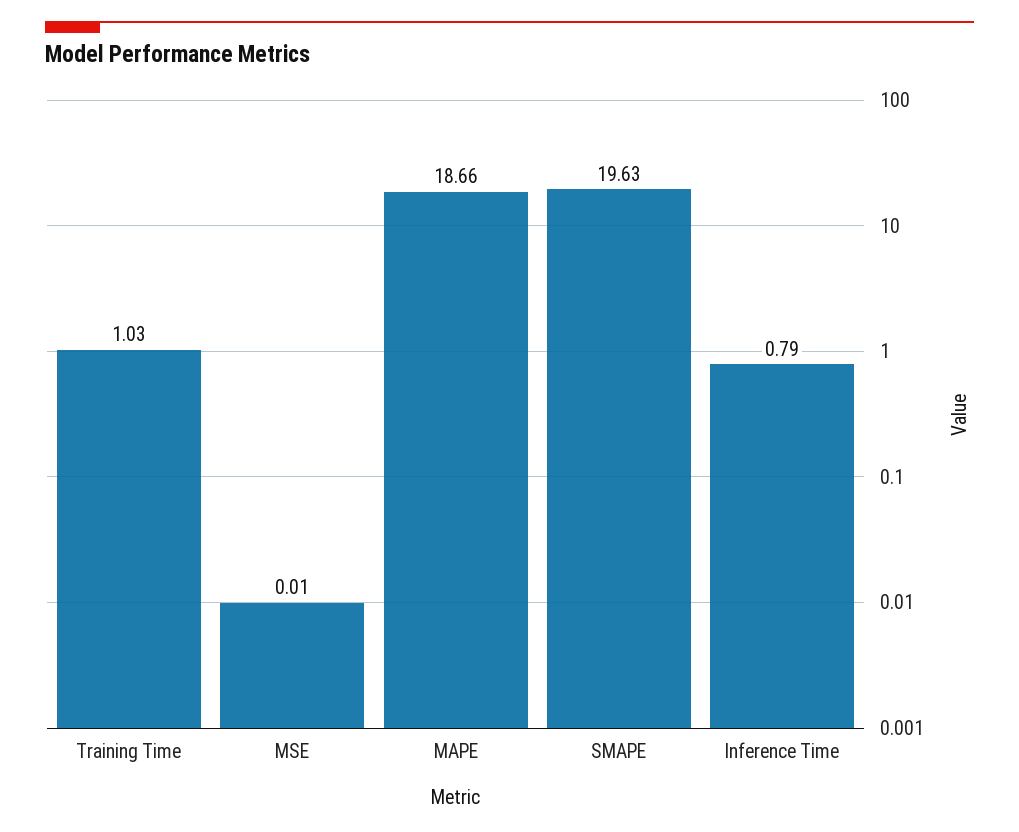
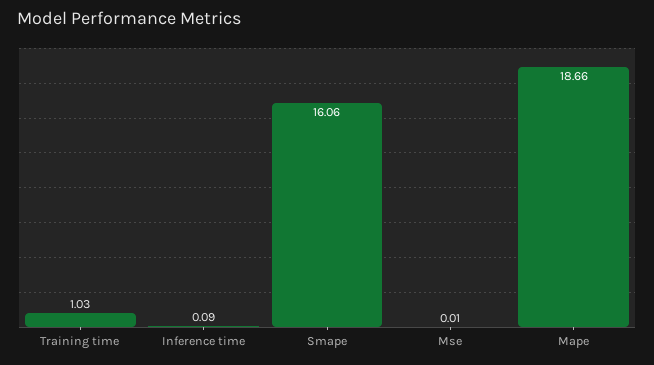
  {
    "Training Time": 1.03,
    "MSE": 0.01,
    "MAPE": 18.66,
-   "SMAPE": 19.63,
+   "SMAPE": 16.06,
-   "Inference Time": 0.79
+   "Inference Time": 0.09
  }

